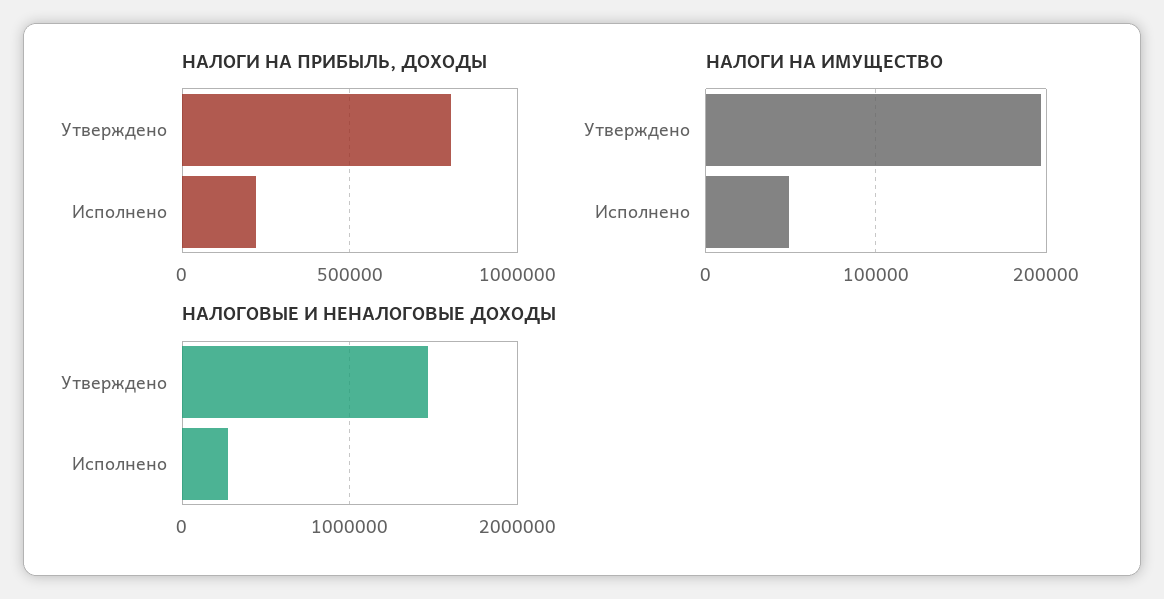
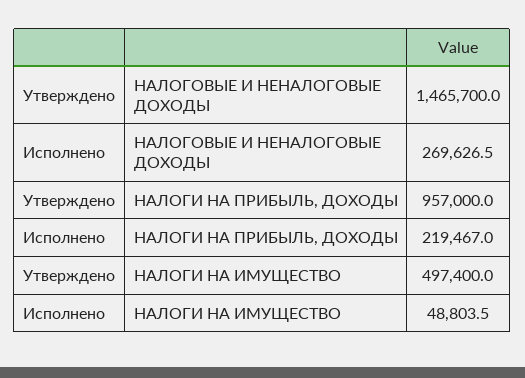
  {
    "НАЛОГИ НА ПРИБЫЛЬ, ДОХОДЫ": {
-     "Утверждено": 800000,
+     "Утверждено": 957000,
      "Исполнено": 219467
    },
    "НАЛОГИ НА ИМУЩЕСТВО": {
-     "Утверждено": 200000,
+     "Утверждено": 497400,
      "Исполнено": 48803.5
    },
    "НАЛОГОВЫЕ И НЕНАЛОГОВЫЕ ДОХОДЫ": {
      "Утверждено": 1465700,
      "Исполнено": 269626.5
    }
  }

